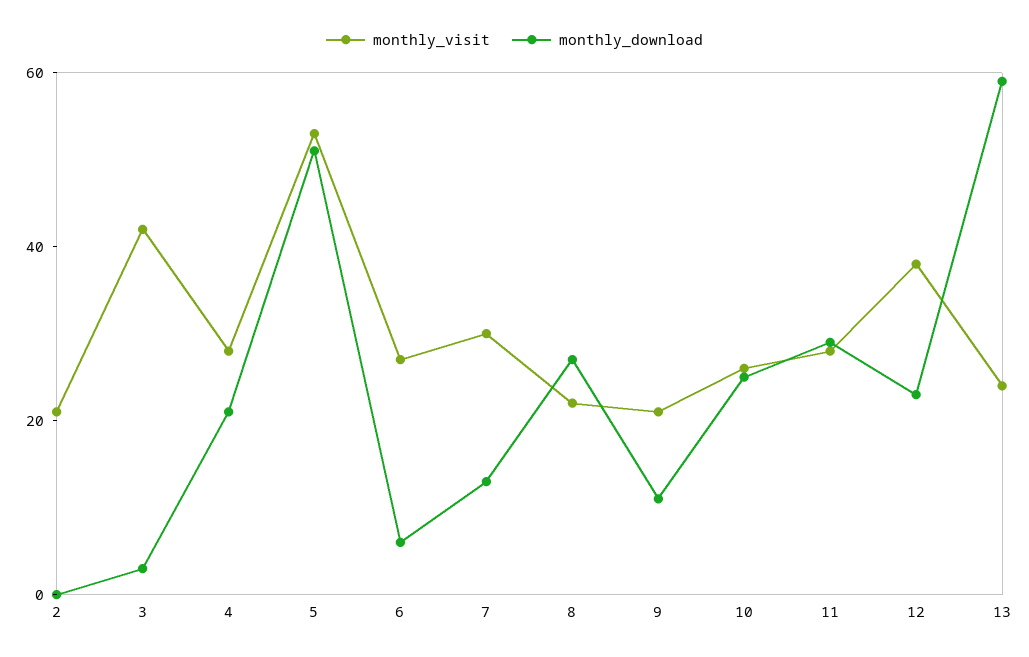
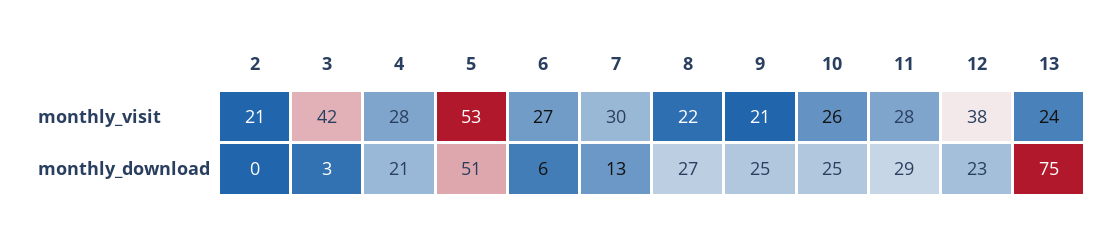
  {
    "monthly_visit": {
      "2": 21,
      "3": 42,
      "4": 28,
      "5": 53,
      "6": 27,
      "7": 30,
      "8": 22,
      "9": 21,
      "10": 26,
      "11": 28,
      "12": 38,
      "13": 24
    },
    "monthly_download": {
      "2": 0,
      "3": 3,
      "4": 21,
      "5": 51,
      "6": 6,
      "7": 13,
      "8": 27,
-     "9": 10,
+     "9": 25,
      "10": 25,
      "11": 29,
      "12": 23,
-     "13": 60
+     "13": 75
    }
  }

